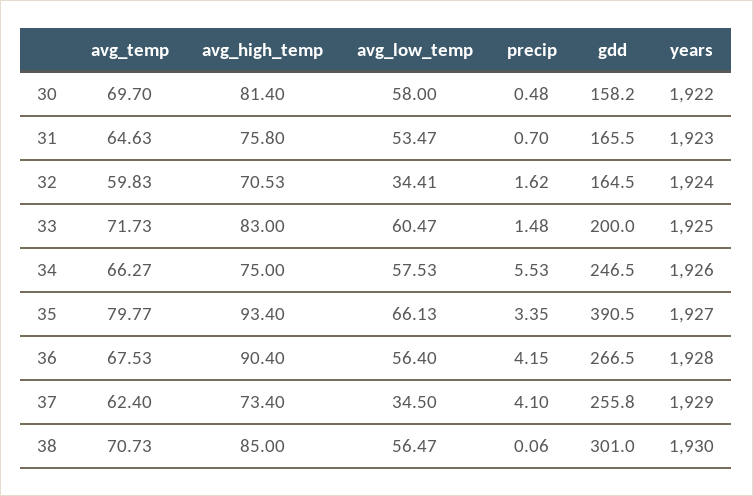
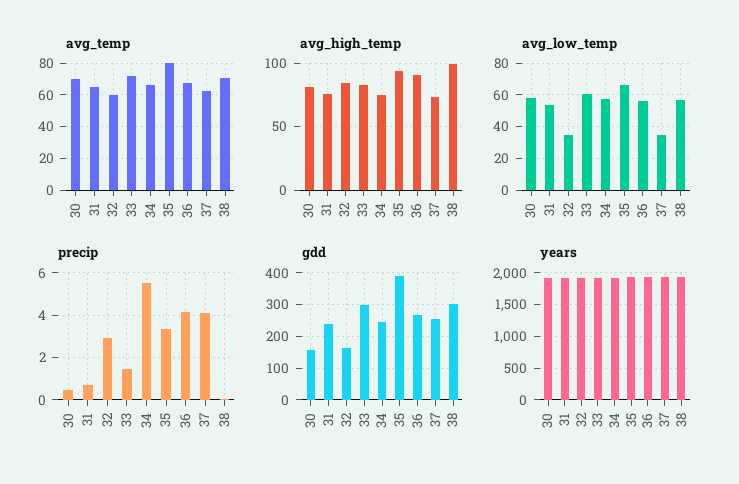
  {
    "avg_temp": {
      "30": 69.7,
      "31": 64.63,
      "32": 59.83,
      "33": 71.73,
      "34": 66.27,
      "35": 79.77,
      "36": 67.53,
      "37": 62.4,
      "38": 70.73
    },
    "avg_high_temp": {
      "30": 81.4,
      "31": 75.8,
-     "32": 70.53,
+     "32": 85,
      "33": 83,
      "34": 75,
      "35": 93.4,
      "36": 90.4,
      "37": 73.4,
-     "38": 85
+     "38": 100
    },
    "avg_low_temp": {
      "30": 58,
      "31": 53.47,
      "32": 34.41,
      "33": 60.47,
      "34": 57.53,
      "35": 66.13,
      "36": 56.4,
      "37": 34.5,
      "38": 56.47
    },
    "precip": {
      "30": 0.48,
      "31": 0.7,
-     "32": 1.62,
+     "32": 3,
      "33": 1.48,
      "34": 5.53,
      "35": 3.35,
      "36": 4.15,
      "37": 4.1,
      "38": 0.06
    },
    "gdd": {
      "30": 158.2,
-     "31": 165.5,
+     "31": 240,
      "32": 164.5,
-     "33": 200,
+     "33": 300,
      "34": 246.5,
      "35": 390.5,
      "36": 266.5,
      "37": 255.8,
      "38": 301
    },
    "years": {
      "30": 1922,
      "31": 1923,
      "32": 1924,
      "33": 1925,
      "34": 1926,
      "35": 1927,
      "36": 1928,
      "37": 1929,
      "38": 1930
    }
  }

